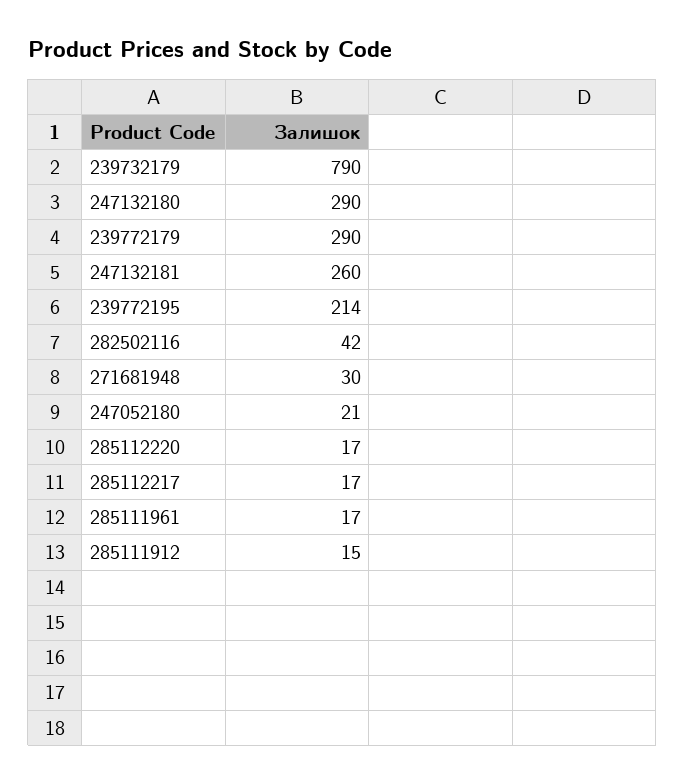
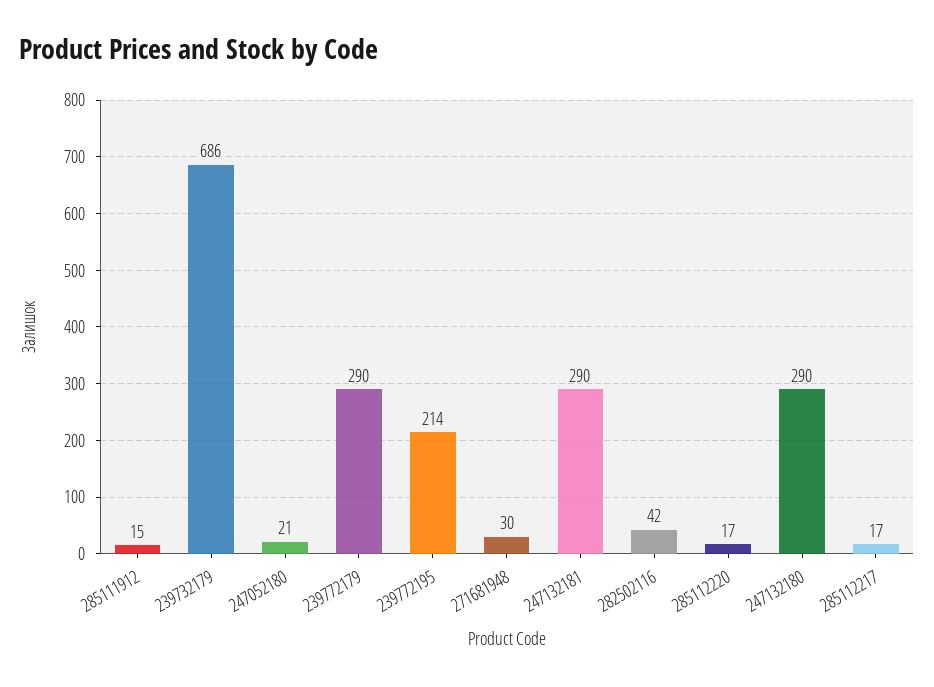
  {
-   "239732179": 790,
+   "239732179": 686,
    "247132180": 290,
    "239772179": 290,
-   "247132181": 260,
+   "247132181": 290,
    "239772195": 214,
    "282502116": 42,
    "271681948": 30,
    "247052180": 21,
    "285112220": 17,
    "285112217": 17,
-   "285111961": 17,
    "285111912": 15
  }

